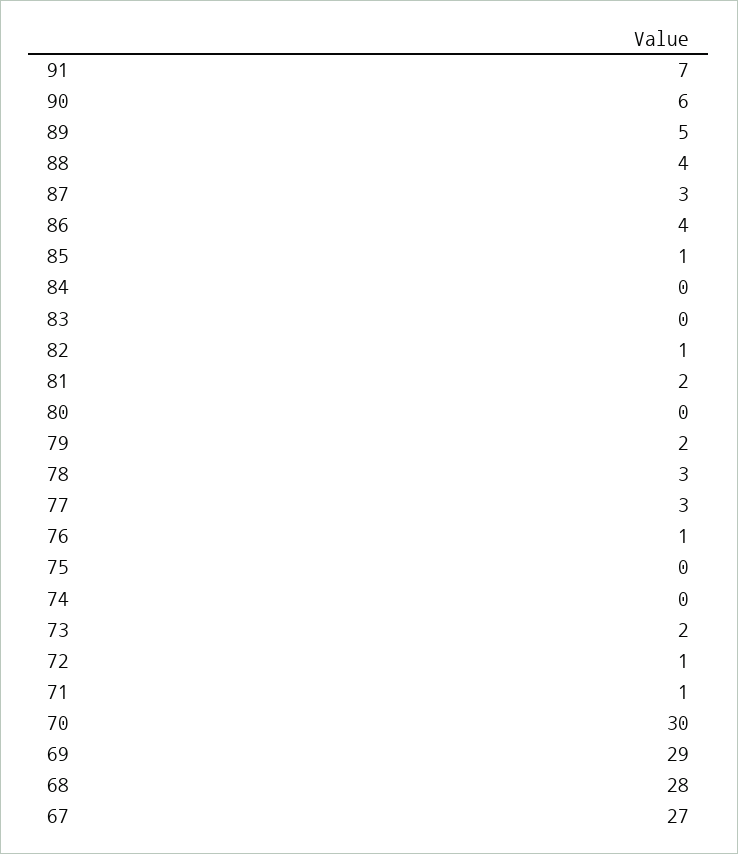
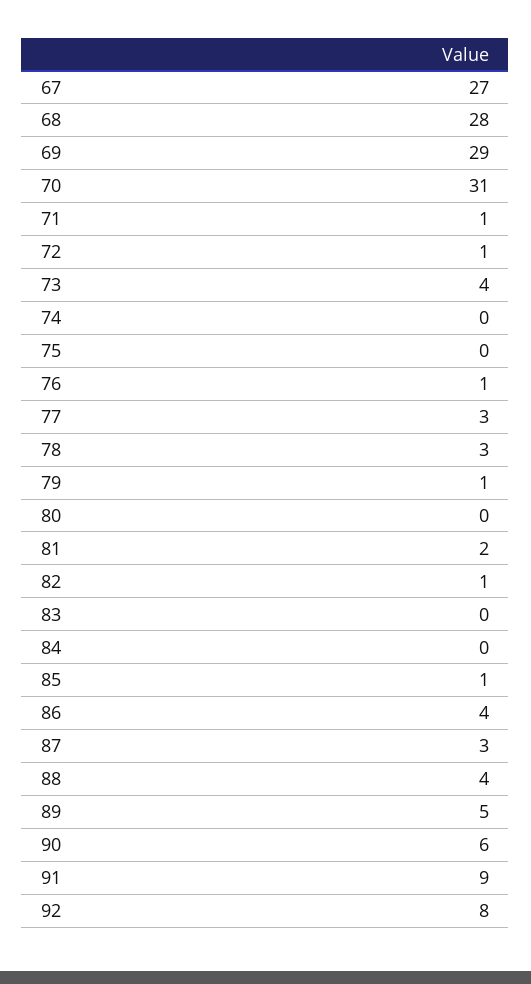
  {
-   "91": 7,
+   "91": 9,
    "90": 6,
    "89": 5,
    "88": 4,
    "87": 3,
    "86": 4,
    "85": 1,
    "84": 0,
    "83": 0,
    "82": 1,
    "81": 2,
    "80": 0,
-   "79": 2,
+   "79": 1,
    "78": 3,
    "77": 3,
    "76": 1,
    "75": 0,
    "74": 0,
-   "73": 2,
+   "73": 4,
    "72": 1,
    "71": 1,
-   "70": 30,
+   "70": 31,
    "69": 29,
    "68": 28,
-   "67": 27
+   "67": 27,
+   "92": 8
  }

